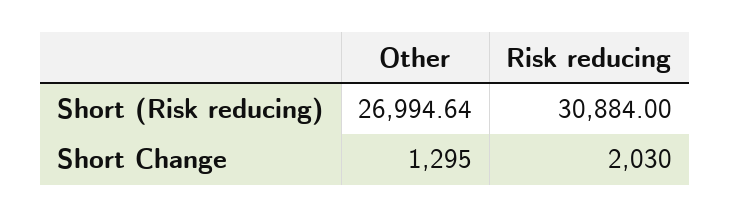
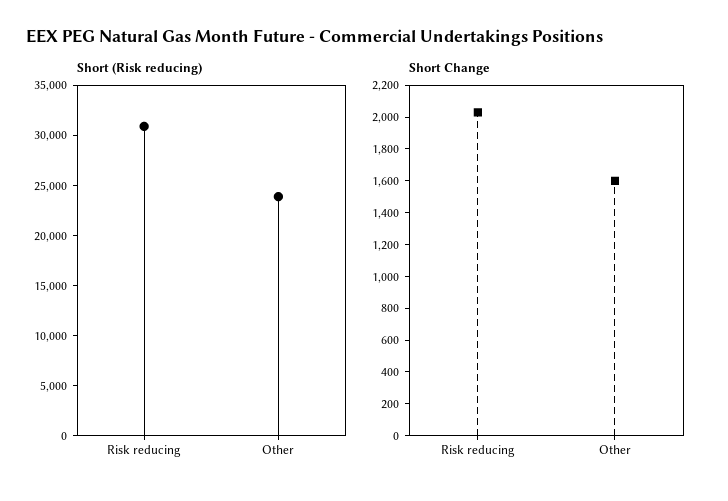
  {
    "Short (Risk reducing)": {
-     "Other": 26994.64,
+     "Other": 24000,
      "Risk reducing": 30884
    },
    "Short Change": {
-     "Other": 1295,
+     "Other": 1600,
      "Risk reducing": 2030
    }
  }

